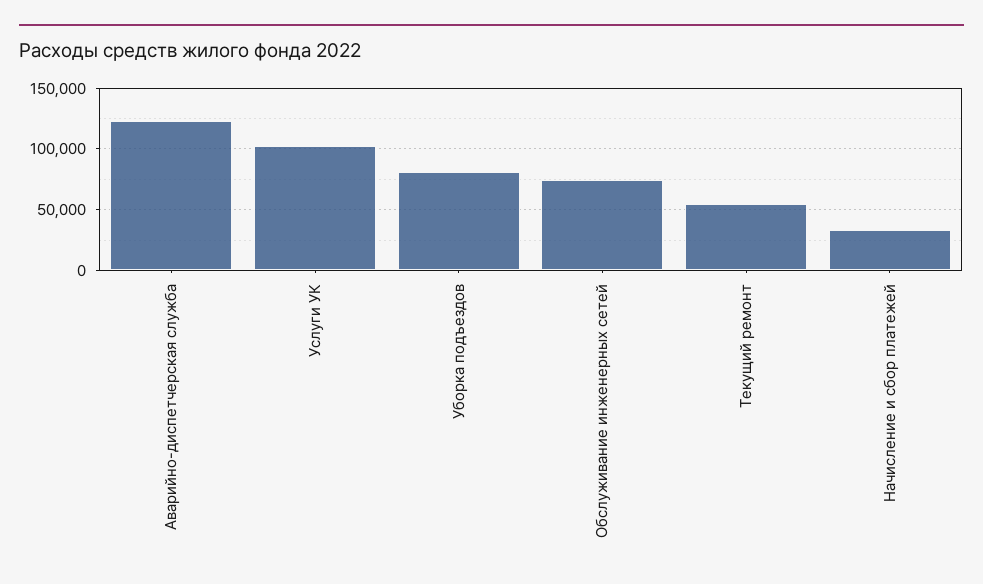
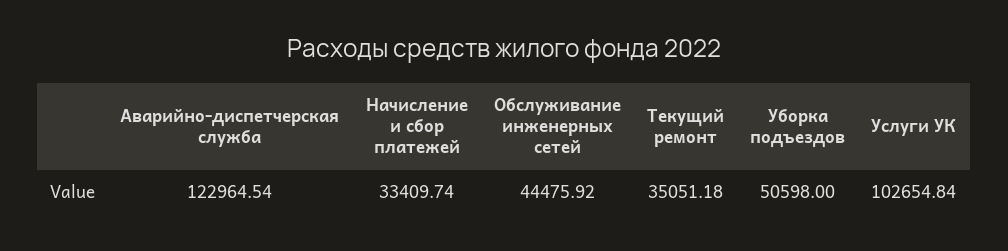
  {
    "Аварийно-диспетчерская служба": 122964.54,
    "Услуги УК": 102654.84,
-   "Уборка подъездов": 80000,
+   "Уборка подъездов": 50598,
-   "Обслуживание инженерных сетей": 75000,
+   "Обслуживание инженерных сетей": 44475.92,
-   "Текущий ремонт": 55000,
+   "Текущий ремонт": 35051.18,
    "Начисление и сбор платежей": 33409.74
  }

